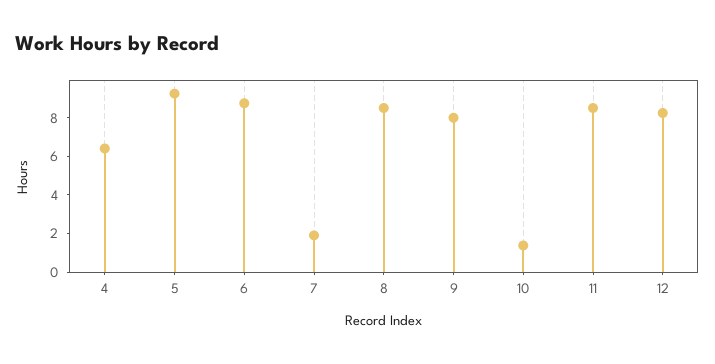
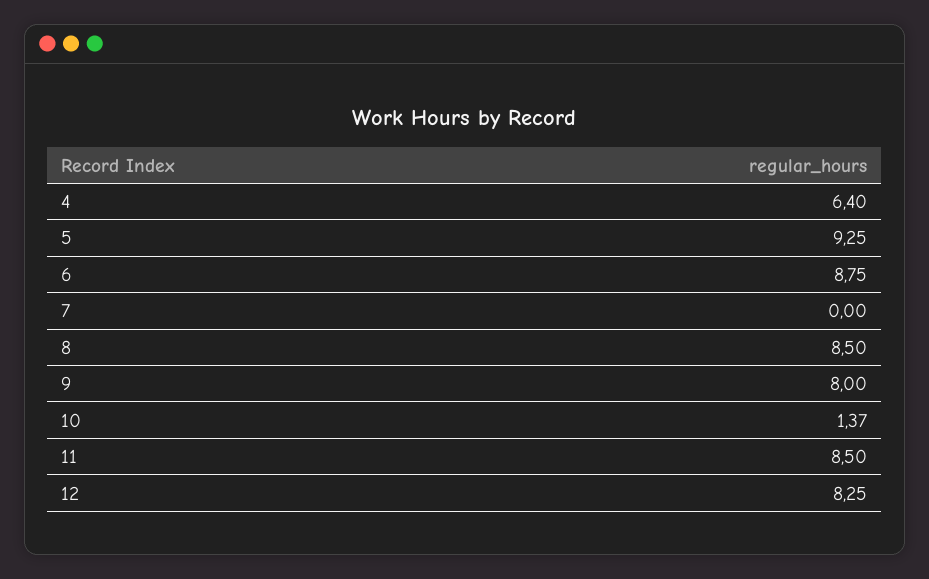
  {
    "4": 6.4,
    "5": 9.25,
    "6": 8.75,
-   "7": 2,
+   "7": 0,
    "8": 8.5,
    "9": 8,
    "10": 1.37,
    "11": 8.5,
    "12": 8.25
  }

